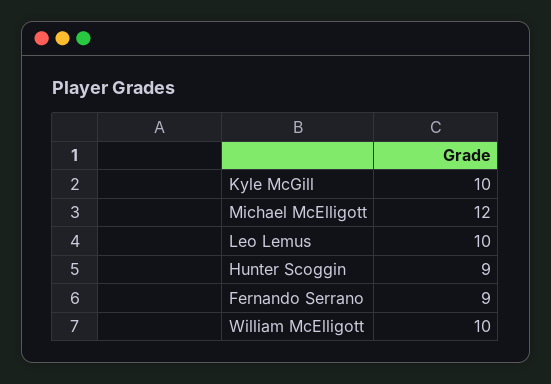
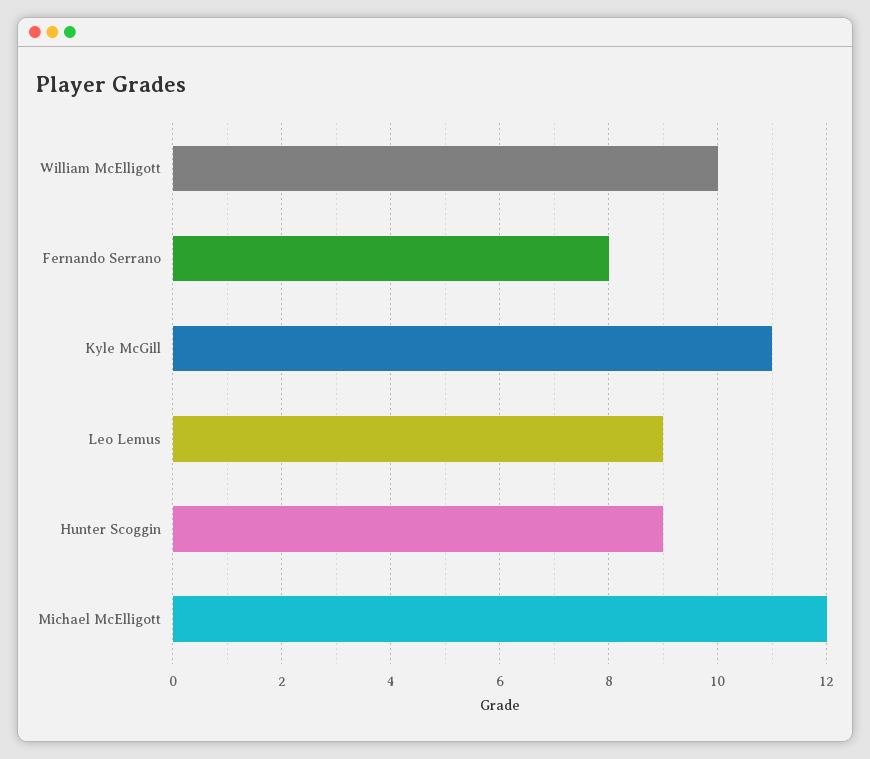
  {
-   "Kyle McGill": 10,
+   "Kyle McGill": 11,
    "Michael McElligott": 12,
-   "Leo Lemus": 10,
+   "Leo Lemus": 9,
    "Hunter Scoggin": 9,
-   "Fernando Serrano": 9,
+   "Fernando Serrano": 8,
    "William McElligott": 10
  }

